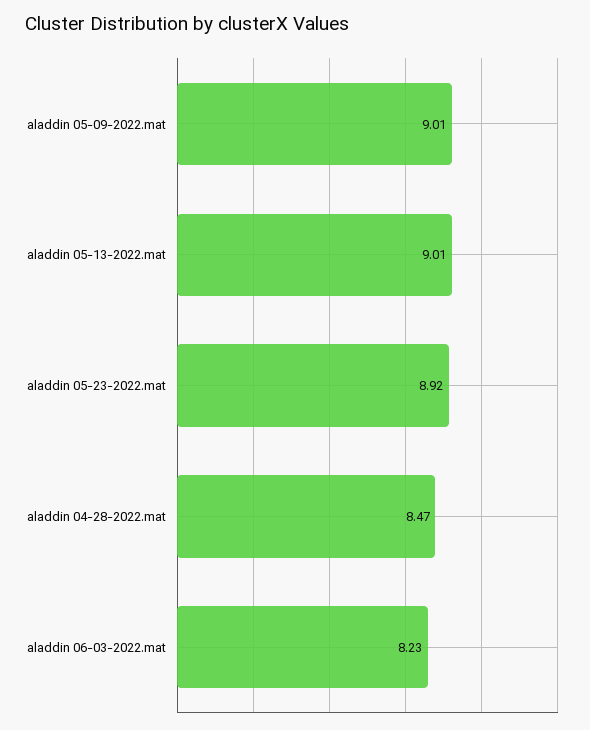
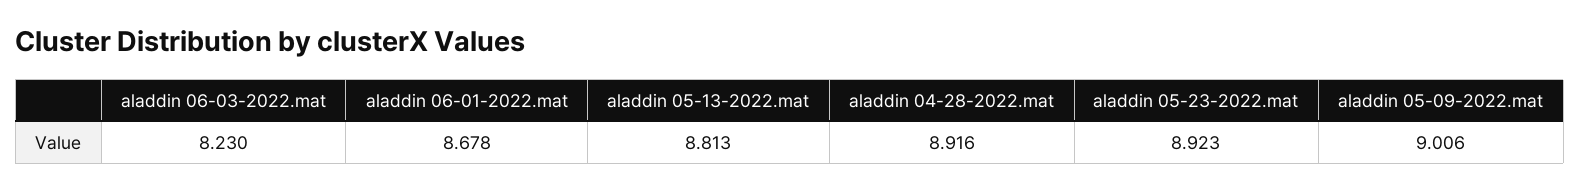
  {
    "aladdin 05-09-2022.mat": 9.006,
-   "aladdin 05-13-2022.mat": 9.01,
+   "aladdin 05-13-2022.mat": 8.813,
    "aladdin 05-23-2022.mat": 8.923,
-   "aladdin 04-28-2022.mat": 8.47,
+   "aladdin 04-28-2022.mat": 8.916,
-   "aladdin 06-03-2022.mat": 8.23
+   "aladdin 06-03-2022.mat": 8.23,
+   "aladdin 06-01-2022.mat": 8.678
  }

